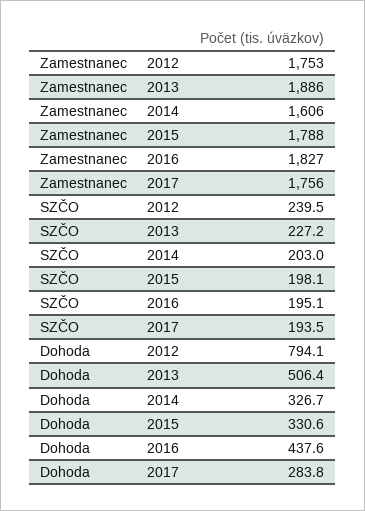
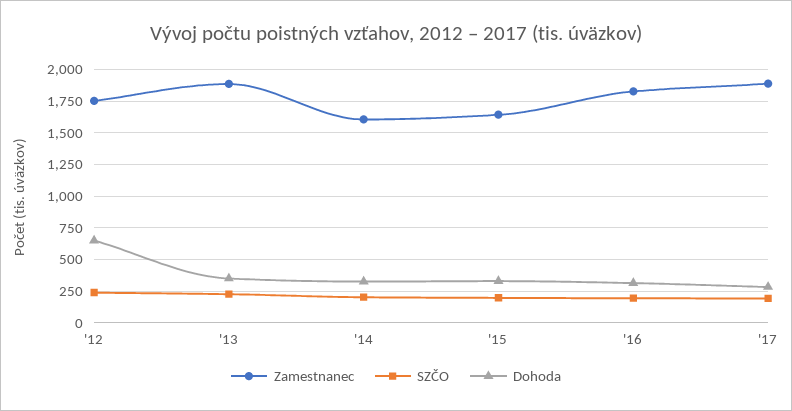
  {
    "Zamestnanec": {
      "2012": 1753,
      "2013": 1886,
      "2014": 1606,
-     "2015": 1788,
+     "2015": 1650,
      "2016": 1827,
-     "2017": 1756
+     "2017": 1900
    },
    "SZČO": {
      "2012": 239.5,
      "2013": 227.2,
      "2014": 203,
      "2015": 198.1,
      "2016": 195.1,
      "2017": 193.5
    },
    "Dohoda": {
-     "2012": 794.1,
+     "2012": 650,
-     "2013": 506.4,
+     "2013": 350,
      "2014": 326.7,
      "2015": 330.6,
-     "2016": 437.6,
+     "2016": 300,
      "2017": 283.8
    }
  }

